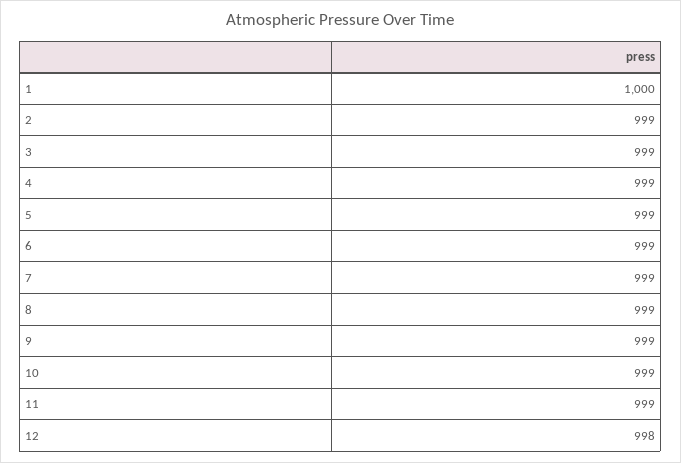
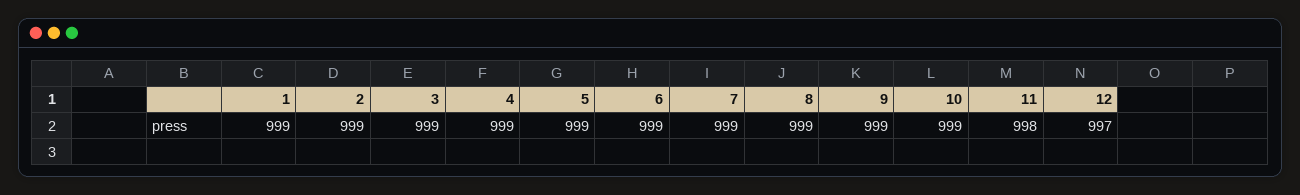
  {
-   "1": 1000,
+   "1": 999,
    "2": 999,
    "3": 999,
    "4": 999,
    "5": 999,
    "6": 999,
    "7": 999,
    "8": 999,
    "9": 999,
    "10": 999,
-   "11": 999,
+   "11": 998,
-   "12": 998
+   "12": 997
  }

